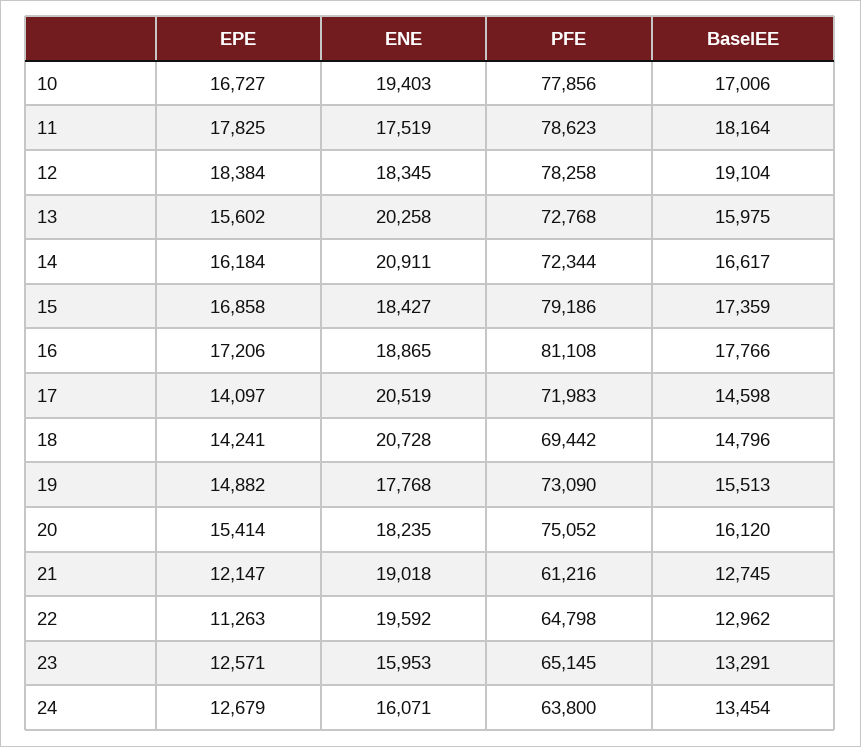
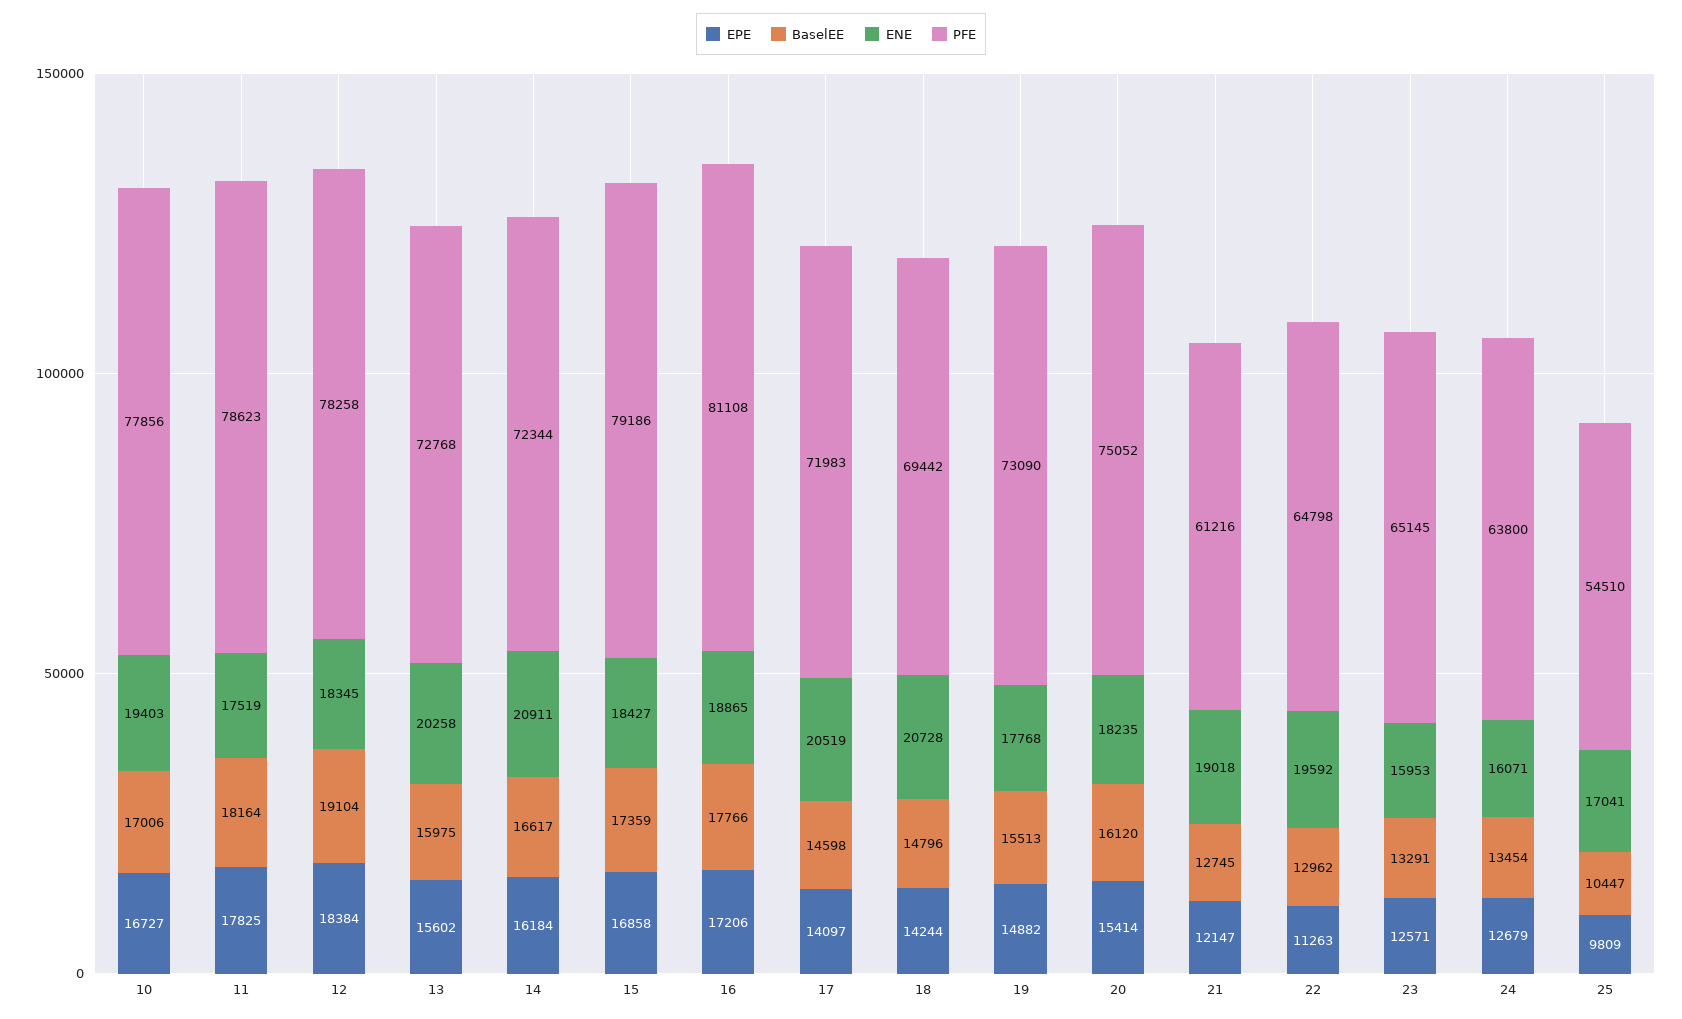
  {
    "EPE": {
      "10": 16727,
      "11": 17825,
      "12": 18384,
      "13": 15602,
      "14": 16184,
      "15": 16858,
      "16": 17206,
      "17": 14097,
-     "18": 14241,
+     "18": 14244,
      "19": 14882,
      "20": 15414,
      "21": 12147,
      "22": 11263,
      "23": 12571,
-     "24": 12679
+     "24": 12679,
+     "25": 9809
    },
    "ENE": {
      "10": 19403,
      "11": 17519,
      "12": 18345,
      "13": 20258,
      "14": 20911,
      "15": 18427,
      "16": 18865,
      "17": 20519,
      "18": 20728,
      "19": 17768,
      "20": 18235,
      "21": 19018,
      "22": 19592,
      "23": 15953,
-     "24": 16071
+     "24": 16071,
+     "25": 17041
    },
    "PFE": {
      "10": 77856,
      "11": 78623,
      "12": 78258,
      "13": 72768,
      "14": 72344,
      "15": 79186,
      "16": 81108,
      "17": 71983,
      "18": 69442,
      "19": 73090,
      "20": 75052,
      "21": 61216,
      "22": 64798,
      "23": 65145,
-     "24": 63800
+     "24": 63800,
+     "25": 54510
    },
    "BaselEE": {
      "10": 17006,
      "11": 18164,
      "12": 19104,
      "13": 15975,
      "14": 16617,
      "15": 17359,
      "16": 17766,
      "17": 14598,
      "18": 14796,
      "19": 15513,
      "20": 16120,
      "21": 12745,
      "22": 12962,
      "23": 13291,
-     "24": 13454
+     "24": 13454,
+     "25": 10447
    }
  }

